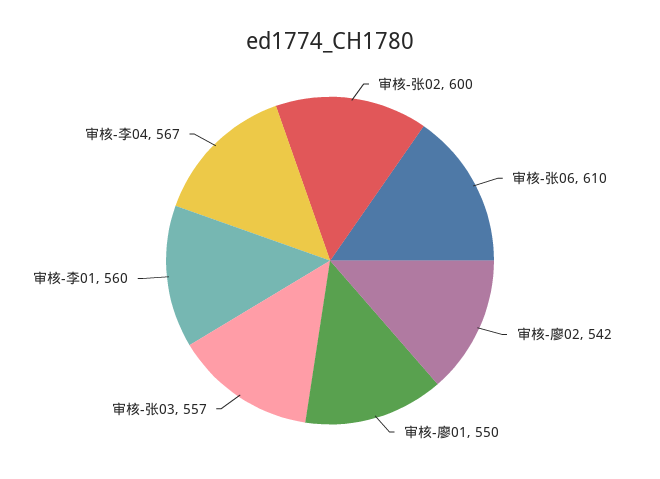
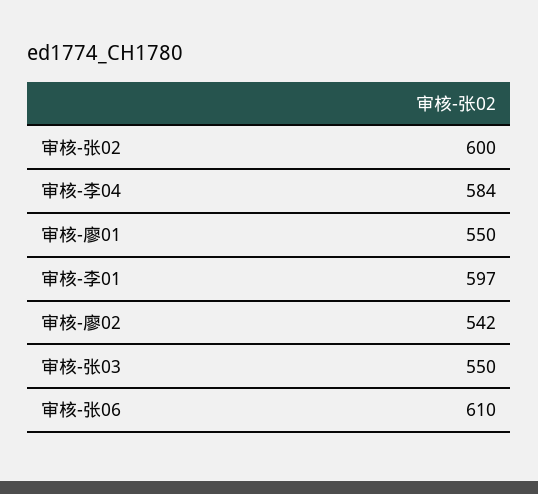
  {
    "审核-张02": 600,
    "审核-张06": 610,
    "审核-廖02": 542,
    "审核-廖01": 550,
-   "审核-张03": 557,
+   "审核-张03": 550,
-   "审核-李01": 560,
+   "审核-李01": 597,
-   "审核-李04": 567
+   "审核-李04": 584
  }

